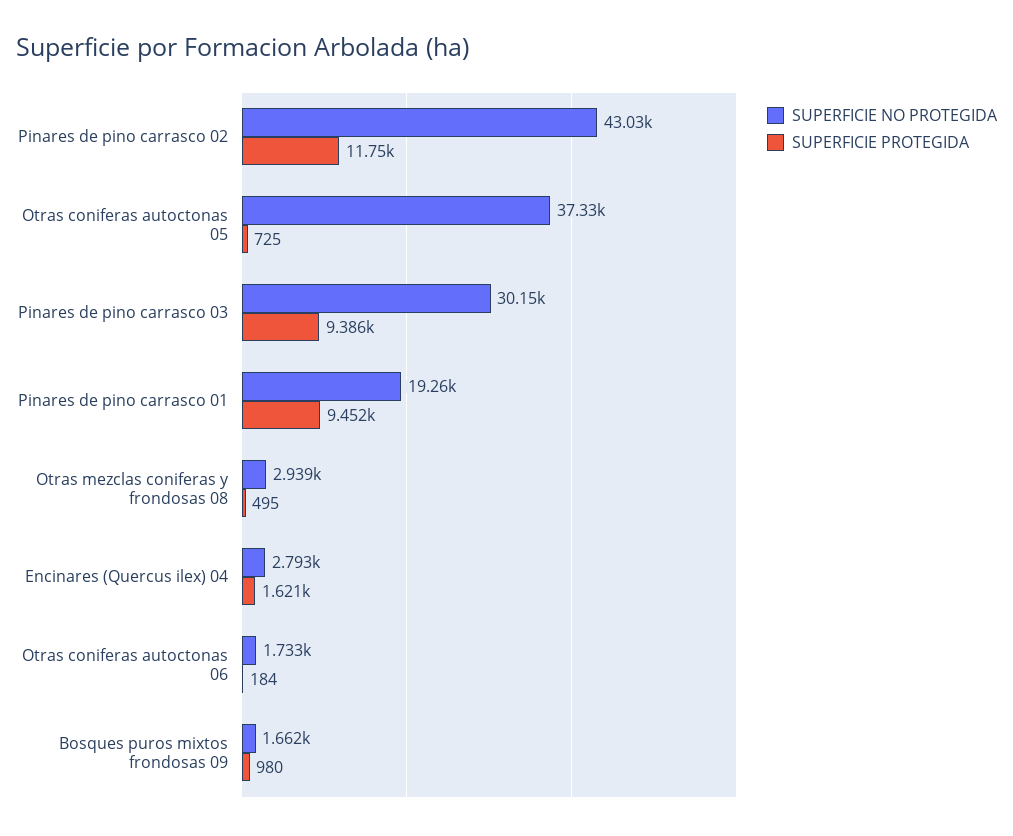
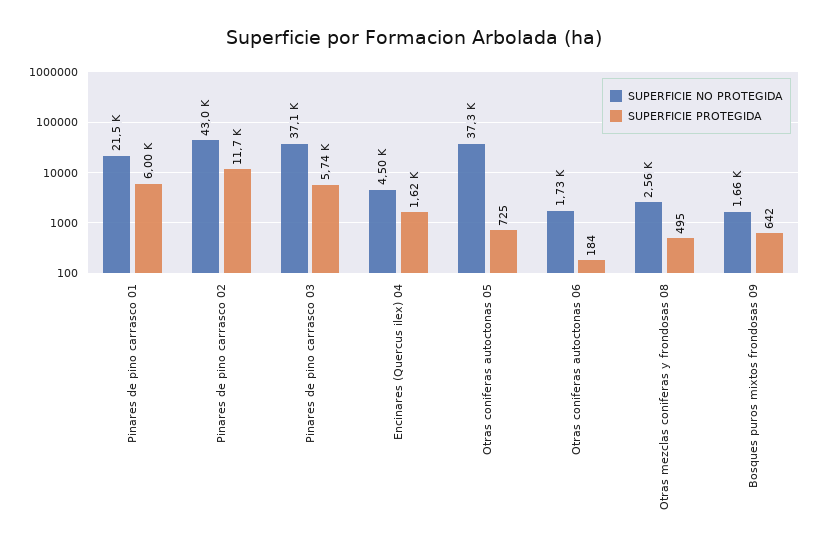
  {
    "SUPERFICIE NO PROTEGIDA": {
      "Pinares de pino carrasco 02": 43030,
      "Otras coniferas autoctonas 05": 37330,
-     "Pinares de pino carrasco 03": 30150,
+     "Pinares de pino carrasco 03": 37100,
-     "Pinares de pino carrasco 01": 19260,
+     "Pinares de pino carrasco 01": 21500,
-     "Otras mezclas coniferas y frondosas 08": 2939,
+     "Otras mezclas coniferas y frondosas 08": 2560,
-     "Encinares (Quercus ilex) 04": 2793,
+     "Encinares (Quercus ilex) 04": 4500,
      "Otras coniferas autoctonas 06": 1733,
      "Bosques puros mixtos frondosas 09": 1662
    },
    "SUPERFICIE PROTEGIDA": {
      "Pinares de pino carrasco 02": 11750,
      "Otras coniferas autoctonas 05": 725,
-     "Pinares de pino carrasco 03": 9386,
+     "Pinares de pino carrasco 03": 5740,
-     "Pinares de pino carrasco 01": 9452,
+     "Pinares de pino carrasco 01": 6000,
      "Otras mezclas coniferas y frondosas 08": 495,
      "Encinares (Quercus ilex) 04": 1621,
      "Otras coniferas autoctonas 06": 184,
-     "Bosques puros mixtos frondosas 09": 980
+     "Bosques puros mixtos frondosas 09": 642
    }
  }

